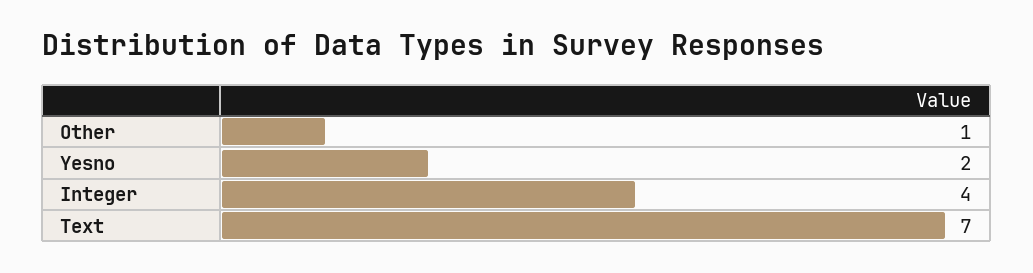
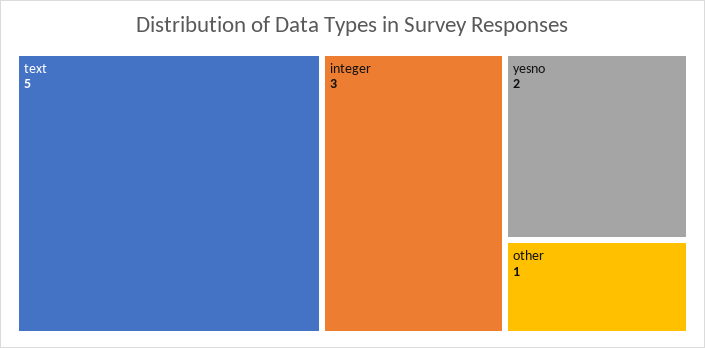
  {
    "Other": 1,
    "Yesno": 2,
-   "Integer": 4,
+   "Integer": 3,
-   "Text": 7
+   "Text": 5
  }

